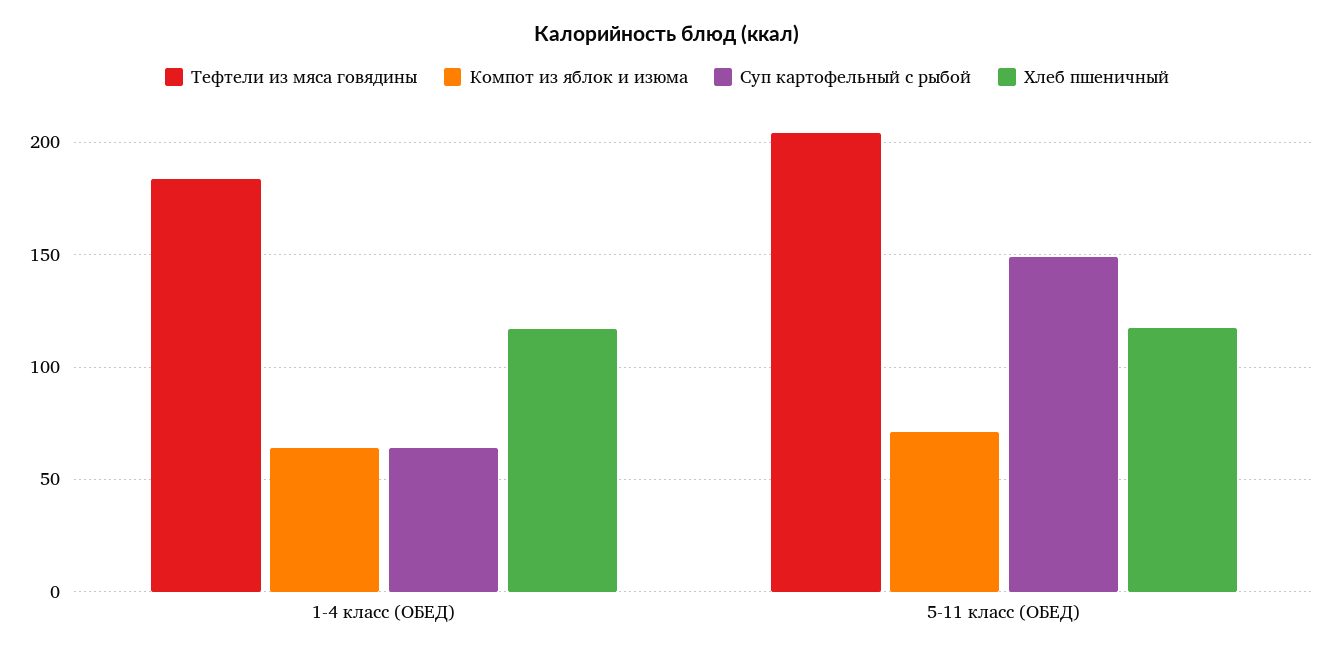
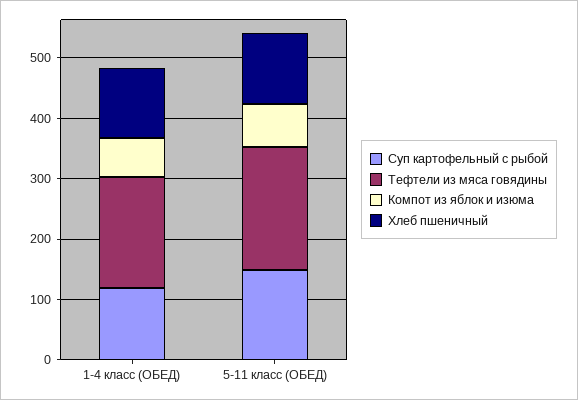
  {
    "Тефтели из мяса говядины": {
      "1-4 класс (ОБЕД)": 185,
      "5-11 класс (ОБЕД)": 205
    },
    "Компот из яблок и изюма": {
      "1-4 класс (ОБЕД)": 65,
      "5-11 класс (ОБЕД)": 70
    },
    "Суп картофельный с рыбой": {
-     "1-4 класс (ОБЕД)": 65,
+     "1-4 класс (ОБЕД)": 120,
      "5-11 класс (ОБЕД)": 150
    },
    "Хлеб пшеничный": {
      "1-4 класс (ОБЕД)": 115,
      "5-11 класс (ОБЕД)": 120
    }
  }

